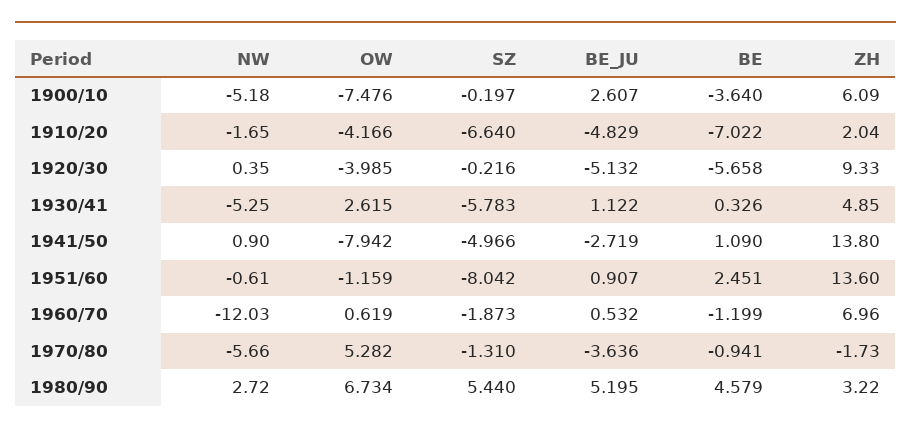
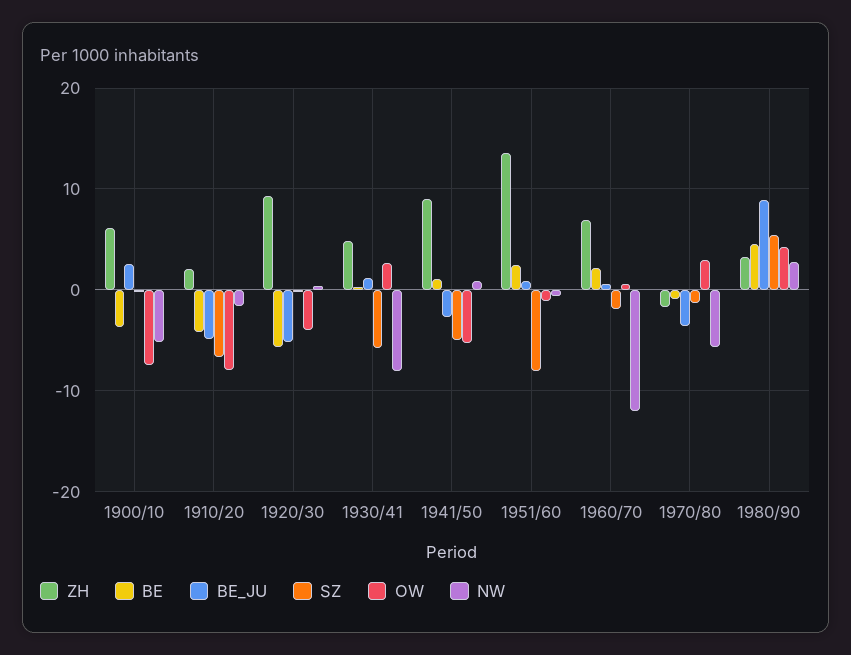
  {
    "NW": {
      "1900/10": -5.18,
      "1910/20": -1.65,
      "1920/30": 0.35,
-     "1930/41": -5.25,
+     "1930/41": -8,
      "1941/50": 0.9,
      "1951/60": -0.61,
      "1960/70": -12.03,
      "1970/80": -5.66,
      "1980/90": 2.72
    },
    "OW": {
      "1900/10": -7.476,
-     "1910/20": -4.166,
+     "1910/20": -8,
      "1920/30": -3.985,
      "1930/41": 2.615,
-     "1941/50": -7.942,
+     "1941/50": -5,
      "1951/60": -1.159,
      "1960/70": 0.619,
-     "1970/80": 5.282,
+     "1970/80": 3,
-     "1980/90": 6.734
+     "1980/90": 4
    },
    "SZ": {
      "1900/10": -0.197,
      "1910/20": -6.64,
      "1920/30": -0.216,
      "1930/41": -5.783,
      "1941/50": -4.966,
      "1951/60": -8.042,
      "1960/70": -1.873,
      "1970/80": -1.31,
      "1980/90": 5.44
    },
    "BE_JU": {
      "1900/10": 2.607,
      "1910/20": -4.829,
      "1920/30": -5.132,
      "1930/41": 1.122,
      "1941/50": -2.719,
      "1951/60": 0.907,
      "1960/70": 0.532,
      "1970/80": -3.636,
-     "1980/90": 5.195
+     "1980/90": 9
    },
    "BE": {
      "1900/10": -3.64,
-     "1910/20": -7.022,
+     "1910/20": -4,
      "1920/30": -5.658,
      "1930/41": 0.326,
      "1941/50": 1.09,
      "1951/60": 2.451,
-     "1960/70": -1.199,
+     "1960/70": 2,
      "1970/80": -0.941,
      "1980/90": 4.579
    },
    "ZH": {
      "1900/10": 6.09,
      "1910/20": 2.04,
      "1920/30": 9.33,
      "1930/41": 4.85,
-     "1941/50": 13.8,
+     "1941/50": 9,
      "1951/60": 13.6,
      "1960/70": 6.96,
      "1970/80": -1.73,
      "1980/90": 3.22
    }
  }

